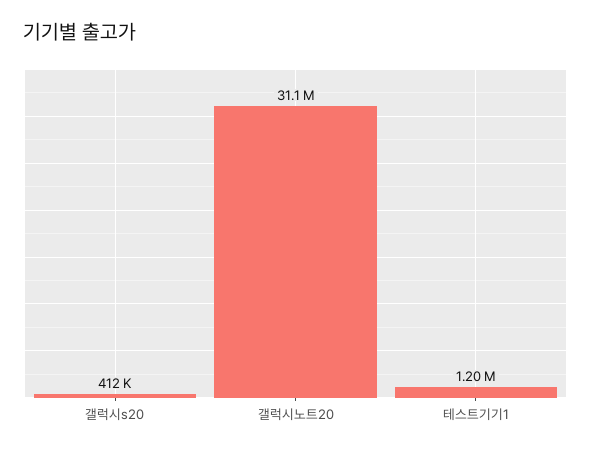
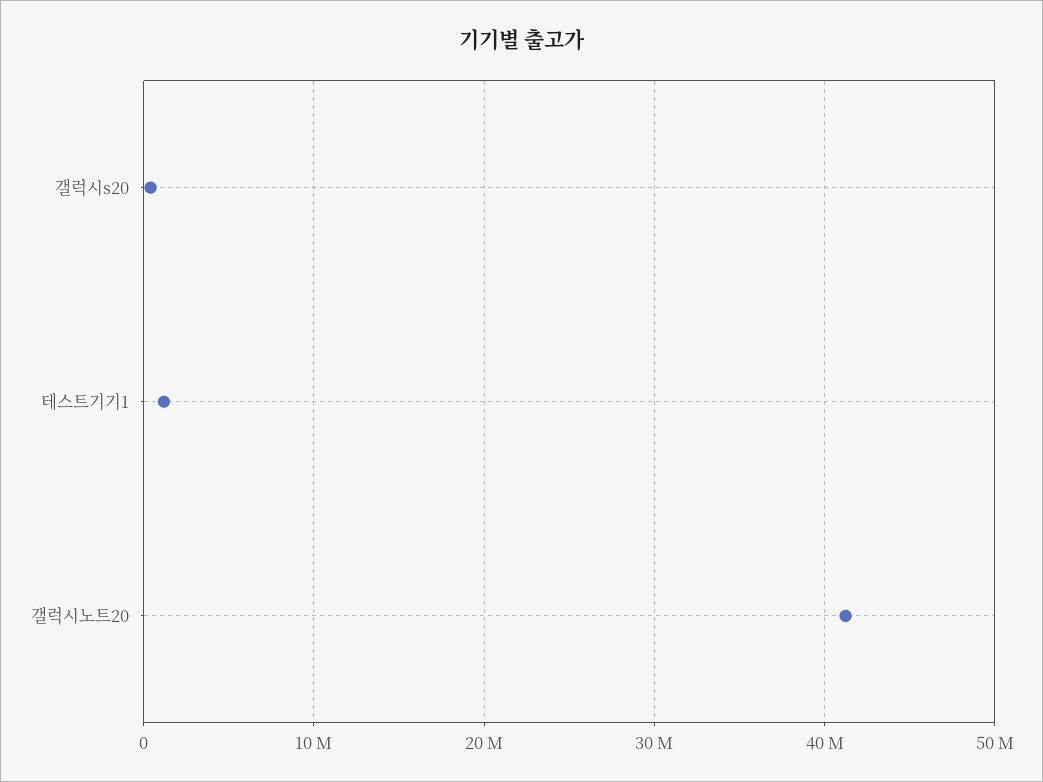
  {
    "갤럭시s20": 412000,
-   "갤럭시노트20": 31100000,
+   "갤럭시노트20": 41000000,
    "테스트기기1": 1200000
  }

